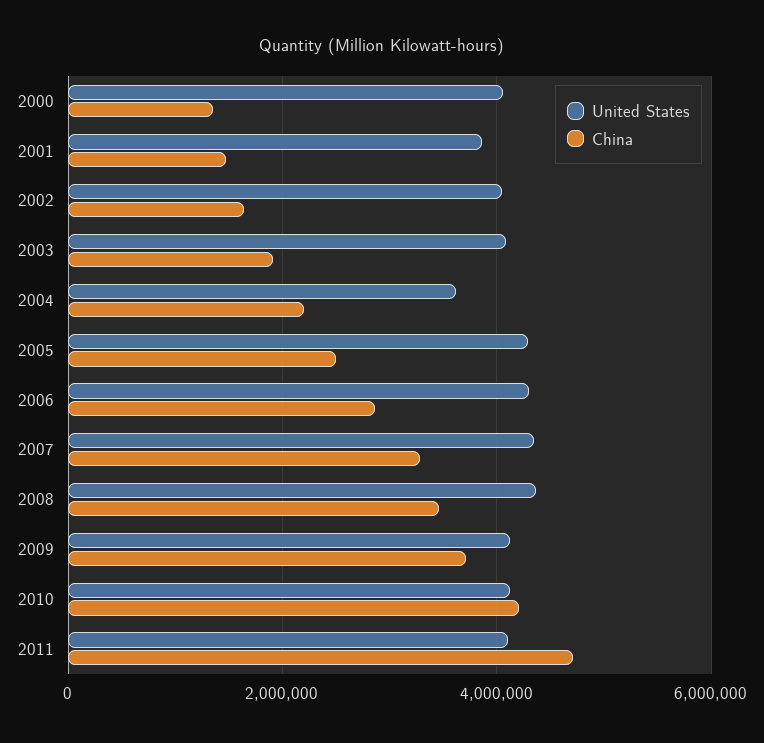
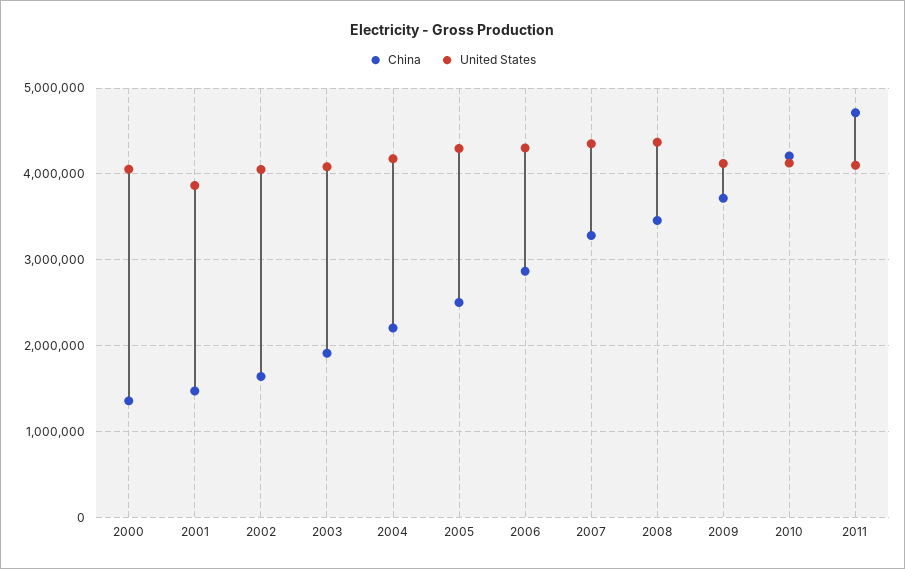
  {
    "United States": {
      "2000": 4100000,
      "2001": 3900000,
      "2002": 4100000,
      "2003": 4100000,
-     "2004": 3600000,
+     "2004": 4200000,
      "2005": 4300000,
      "2006": 4300000,
      "2007": 4300000,
      "2008": 4400000,
      "2009": 4100000,
      "2010": 4100000,
      "2011": 4100000
    },
    "China": {
      "2000": 1400000,
      "2001": 1500000,
      "2002": 1600000,
      "2003": 1900000,
      "2004": 2200000,
      "2005": 2500000,
      "2006": 2900000,
      "2007": 3300000,
      "2008": 3500000,
      "2009": 3700000,
      "2010": 4200000,
      "2011": 4700000
    }
  }

